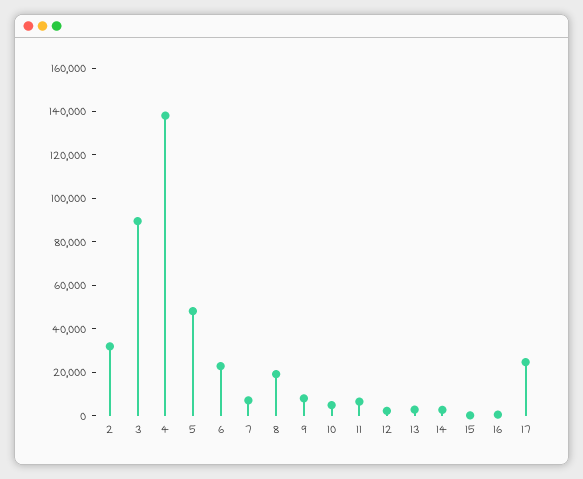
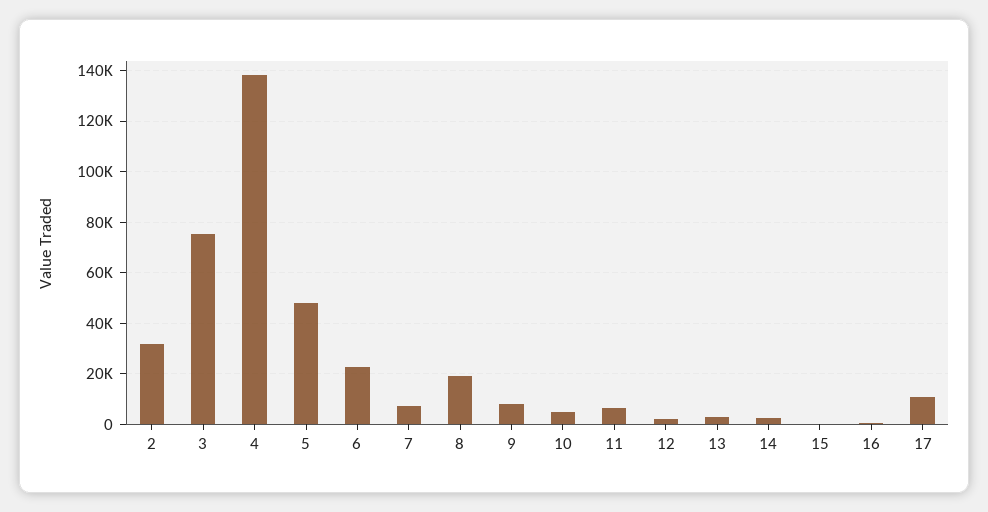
  {
    "2": 32500,
-   "3": 90000,
+   "3": 75000,
    "4": 137500,
    "5": 47500,
    "6": 22500,
    "7": 7500,
    "8": 20000,
    "9": 7500,
    "10": 5000,
    "11": 7500,
    "12": 2500,
    "13": 2500,
    "14": 2500,
    "15": 0,
    "16": 0,
-   "17": 25000
+   "17": 10000
  }

